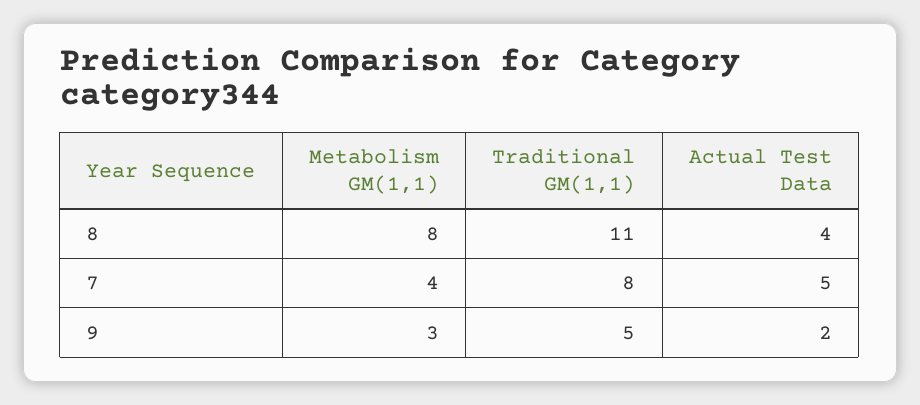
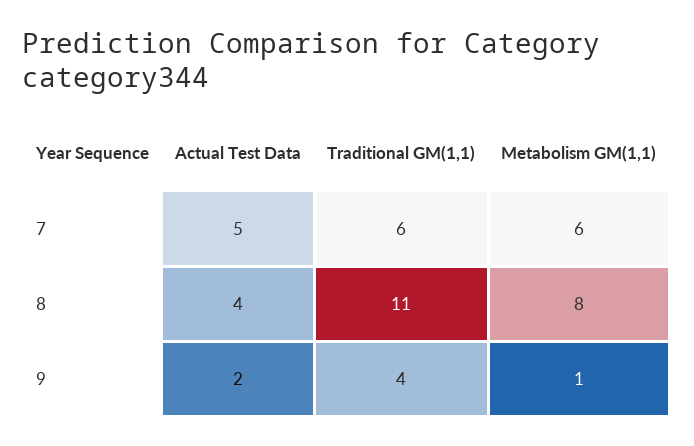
  {
    "Metabolism GM(1,1)": {
      "8": 8,
-     "7": 4,
+     "7": 6,
-     "9": 3
+     "9": 1
    },
    "Traditional GM(1,1)": {
      "8": 11,
-     "7": 8,
+     "7": 6,
-     "9": 5
+     "9": 4
    },
    "Actual Test Data": {
      "8": 4,
      "7": 5,
      "9": 2
    }
  }

